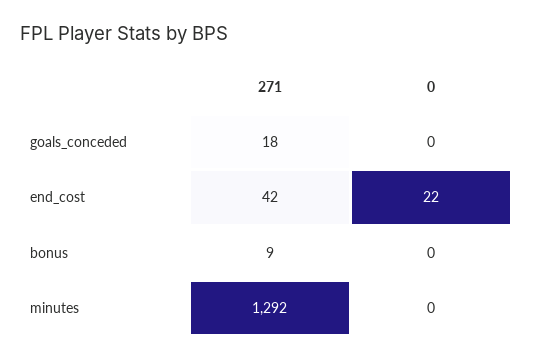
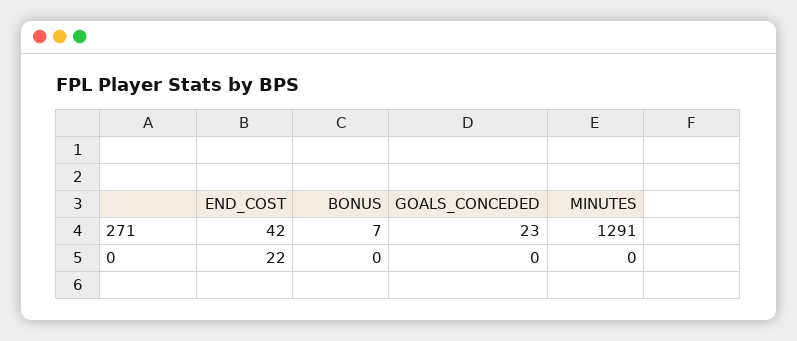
  {
    "271": {
-     "goals_conceded": 18,
+     "goals_conceded": 23,
      "end_cost": 42,
-     "bonus": 9,
+     "bonus": 7,
-     "minutes": 1292
+     "minutes": 1291
    },
    "0": {
      "goals_conceded": 0,
      "end_cost": 22,
      "bonus": 0,
      "minutes": 0
    }
  }

